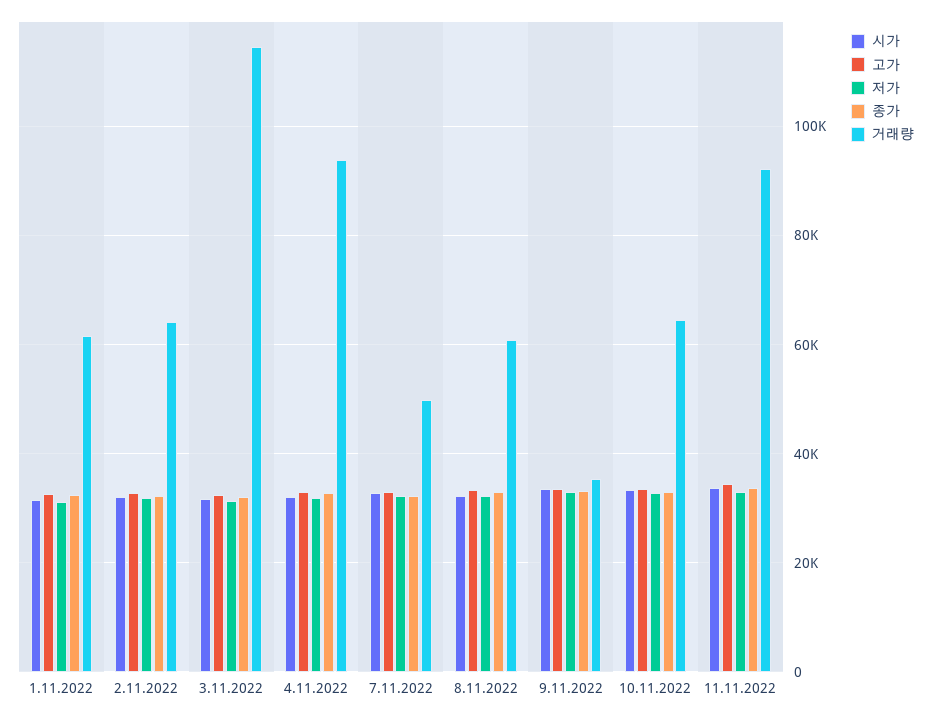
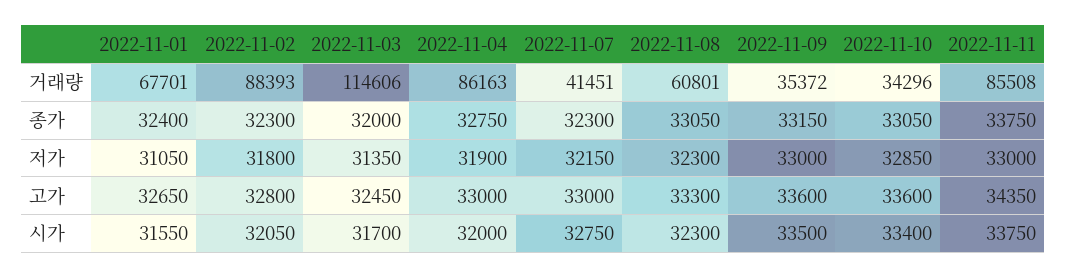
  {
    "시가": {
      "1.11.2022": 31550,
      "2.11.2022": 32050,
      "3.11.2022": 31700,
      "4.11.2022": 32000,
      "7.11.2022": 32750,
      "8.11.2022": 32300,
      "9.11.2022": 33500,
      "10.11.2022": 33400,
      "11.11.2022": 33750
    },
    "고가": {
      "1.11.2022": 32650,
      "2.11.2022": 32800,
      "3.11.2022": 32450,
      "4.11.2022": 33000,
      "7.11.2022": 33000,
      "8.11.2022": 33300,
      "9.11.2022": 33600,
      "10.11.2022": 33600,
      "11.11.2022": 34350
    },
    "저가": {
      "1.11.2022": 31050,
      "2.11.2022": 31800,
      "3.11.2022": 31350,
      "4.11.2022": 31900,
      "7.11.2022": 32150,
      "8.11.2022": 32300,
      "9.11.2022": 33000,
      "10.11.2022": 32850,
      "11.11.2022": 33000
    },
    "종가": {
      "1.11.2022": 32400,
      "2.11.2022": 32300,
      "3.11.2022": 32000,
      "4.11.2022": 32750,
      "7.11.2022": 32300,
      "8.11.2022": 33050,
      "9.11.2022": 33150,
      "10.11.2022": 33050,
      "11.11.2022": 33750
    },
    "거래량": {
-     "1.11.2022": 62000,
+     "1.11.2022": 67701,
-     "2.11.2022": 64000,
+     "2.11.2022": 88393,
      "3.11.2022": 114606,
-     "4.11.2022": 94000,
+     "4.11.2022": 86163,
-     "7.11.2022": 50000,
+     "7.11.2022": 41451,
      "8.11.2022": 60801,
      "9.11.2022": 35372,
-     "10.11.2022": 64000,
+     "10.11.2022": 34296,
-     "11.11.2022": 92000
+     "11.11.2022": 85508
    }
  }

